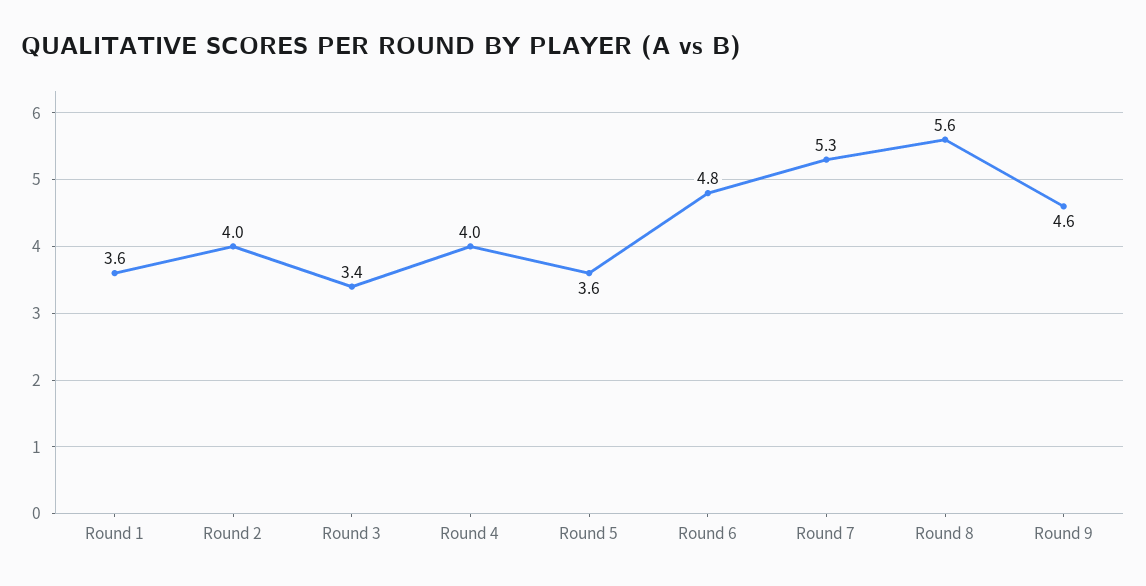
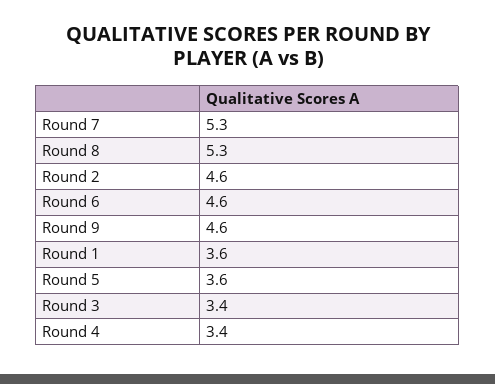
  {
    "Round 1": 3.6,
-   "Round 2": 4,
+   "Round 2": 4.6,
    "Round 3": 3.4,
-   "Round 4": 4,
+   "Round 4": 3.4,
    "Round 5": 3.6,
-   "Round 6": 4.8,
+   "Round 6": 4.6,
    "Round 7": 5.3,
-   "Round 8": 5.6,
+   "Round 8": 5.3,
    "Round 9": 4.6
  }

